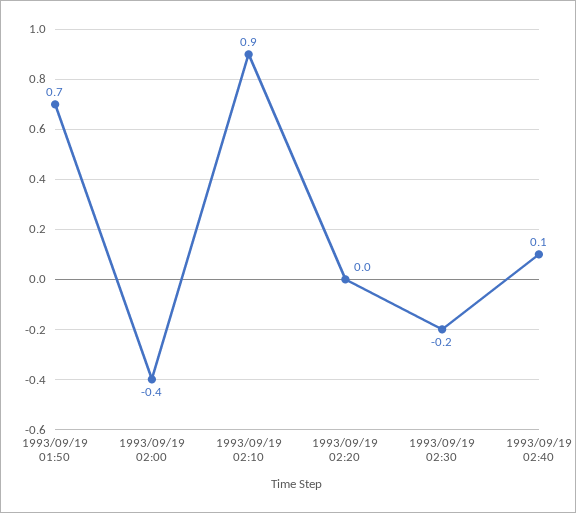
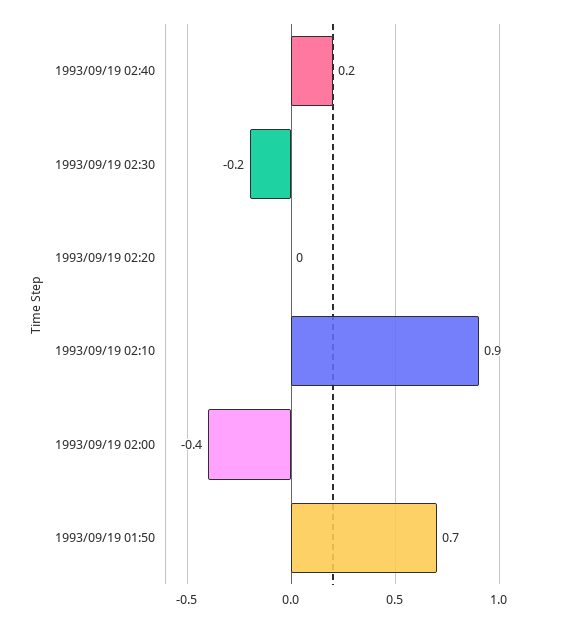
  {
    "1993/09/19 01:50": 0.7,
    "1993/09/19 02:00": -0.4,
    "1993/09/19 02:10": 0.9,
    "1993/09/19 02:20": 0,
    "1993/09/19 02:30": -0.2,
-   "1993/09/19 02:40": 0.1
+   "1993/09/19 02:40": 0.2
  }

